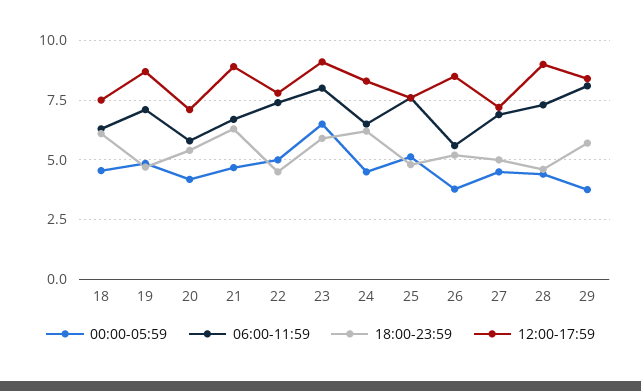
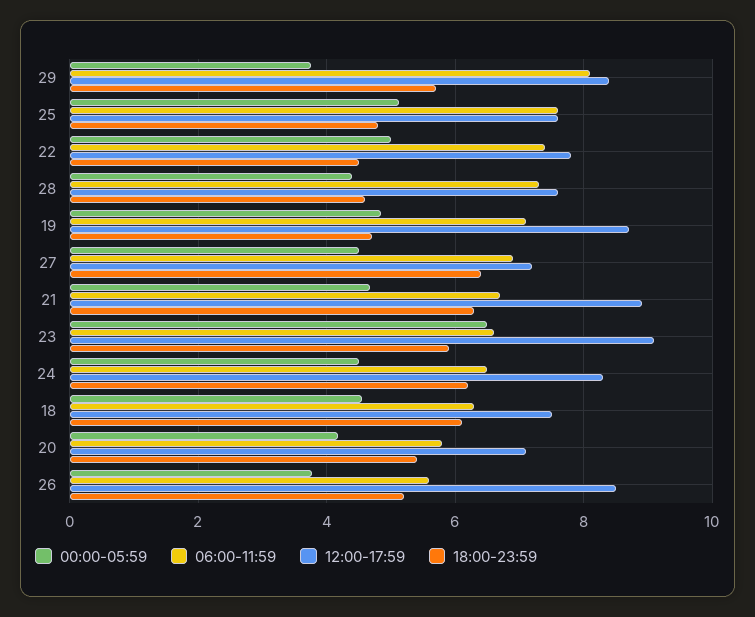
  {
    "00:00-05:59": {
      "18": 4.6,
      "19": 4.8,
      "20": 4.2,
      "21": 4.6,
      "22": 5,
      "23": 6.6,
      "24": 4.6,
      "25": 5.2,
      "26": 3.8,
      "27": 4.6,
      "28": 4.4,
      "29": 3.8
    },
    "06:00-11:59": {
      "18": 6.4,
      "19": 7.2,
      "20": 5.8,
      "21": 6.8,
      "22": 7.4,
-     "23": 8,
+     "23": 6.6,
      "24": 6.6,
      "25": 7.6,
      "26": 5.6,
      "27": 7,
      "28": 7.4,
      "29": 8.2
    },
    "18:00-23:59": {
      "18": 6.2,
      "19": 4.8,
      "20": 5.4,
      "21": 6.4,
      "22": 4.6,
      "23": 6,
      "24": 6.2,
      "25": 4.8,
      "26": 5.2,
-     "27": 5,
+     "27": 6.4,
      "28": 4.6,
      "29": 5.8
    },
    "12:00-17:59": {
      "18": 7.6,
      "19": 8.8,
      "20": 7.2,
      "21": 9,
      "22": 7.8,
      "23": 9.2,
      "24": 8.4,
      "25": 7.6,
      "26": 8.6,
      "27": 7.2,
-     "28": 9,
+     "28": 7.6,
      "29": 8.4
    }
  }

